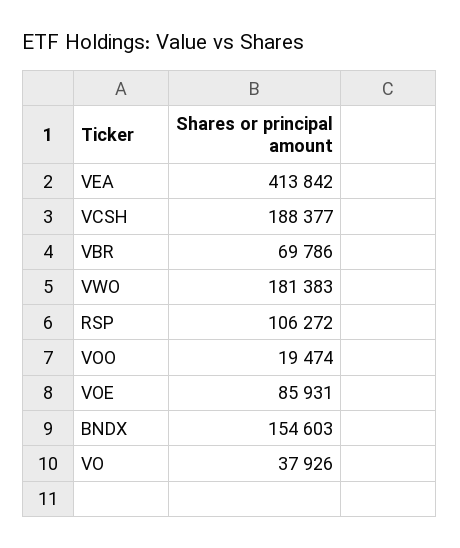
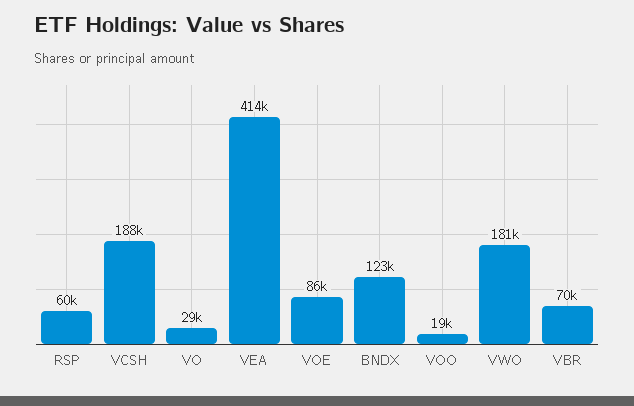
  {
    "VEA": 413842,
    "VCSH": 188377,
    "VBR": 69786,
    "VWO": 181383,
-   "RSP": 106272,
+   "RSP": 60000,
    "VOO": 19474,
    "VOE": 85931,
-   "BNDX": 154603,
+   "BNDX": 123000,
-   "VO": 37926
+   "VO": 29000
  }

